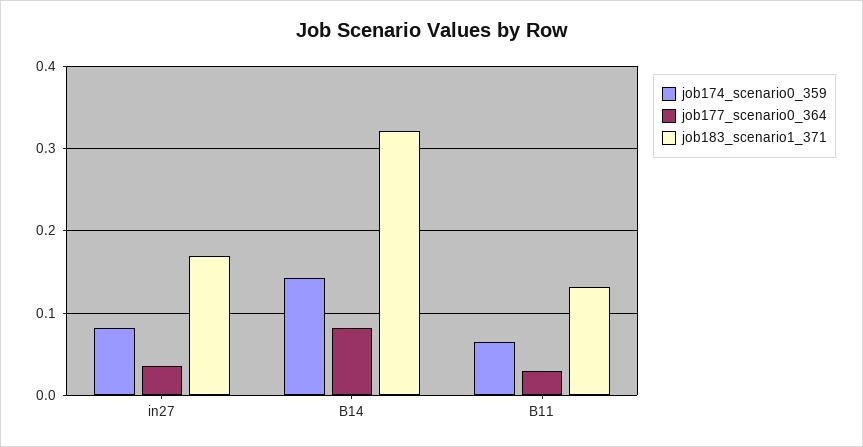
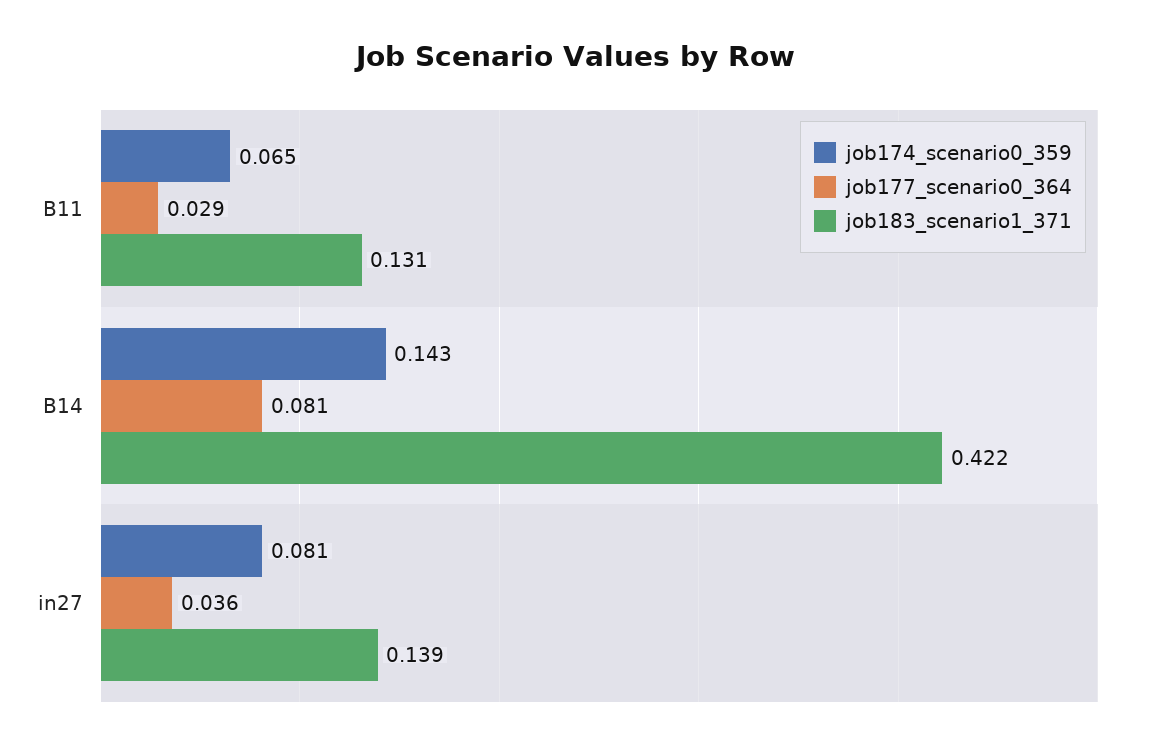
  {
    "job174_scenario0_359": {
      "in27": 0.081,
      "B14": 0.143,
      "B11": 0.065
    },
    "job177_scenario0_364": {
      "in27": 0.036,
      "B14": 0.081,
      "B11": 0.029
    },
    "job183_scenario1_371": {
-     "in27": 0.17,
+     "in27": 0.139,
-     "B14": 0.32,
+     "B14": 0.422,
      "B11": 0.131
    }
  }

